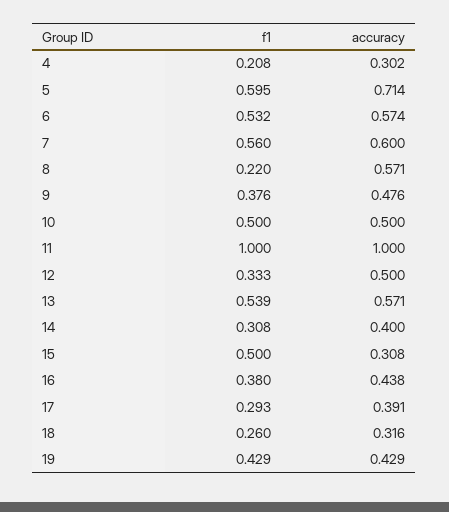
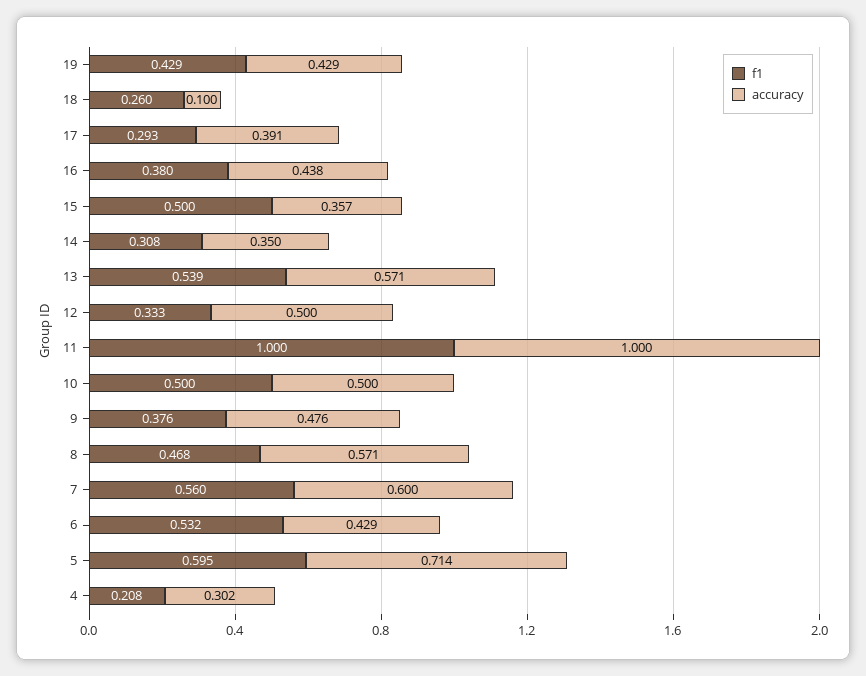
  {
    "f1": {
      "4": 0.208,
      "5": 0.595,
      "6": 0.532,
      "7": 0.56,
-     "8": 0.22,
+     "8": 0.468,
      "9": 0.376,
      "10": 0.5,
      "11": 1,
      "12": 0.333,
      "13": 0.539,
      "14": 0.308,
      "15": 0.5,
      "16": 0.38,
      "17": 0.293,
      "18": 0.26,
      "19": 0.429
    },
    "accuracy": {
      "4": 0.302,
      "5": 0.714,
-     "6": 0.574,
+     "6": 0.429,
      "7": 0.6,
      "8": 0.571,
      "9": 0.476,
      "10": 0.5,
      "11": 1,
      "12": 0.5,
      "13": 0.571,
-     "14": 0.4,
+     "14": 0.35,
-     "15": 0.308,
+     "15": 0.357,
      "16": 0.438,
      "17": 0.391,
-     "18": 0.316,
+     "18": 0.1,
      "19": 0.429
    }
  }

